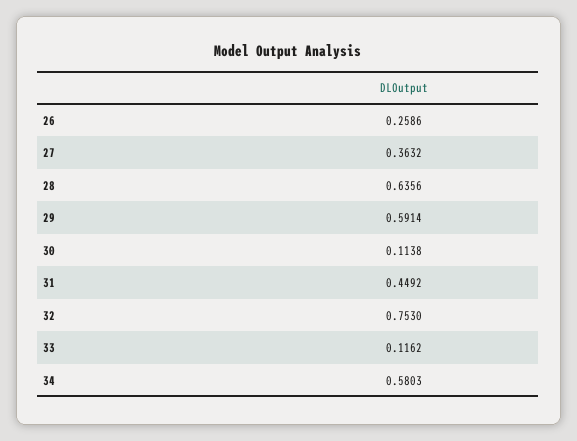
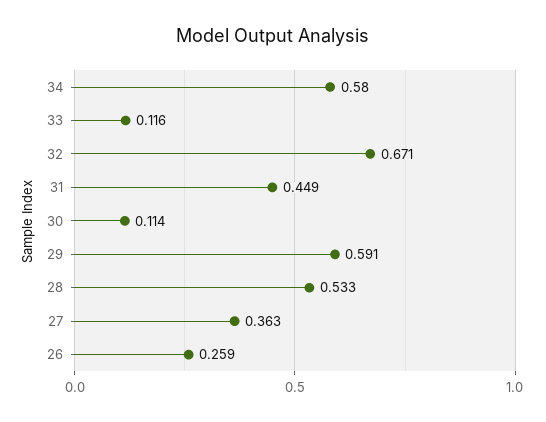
  {
    "26": 0.2586,
    "27": 0.3632,
-   "28": 0.6356,
+   "28": 0.533,
    "29": 0.5914,
    "30": 0.1138,
    "31": 0.4492,
-   "32": 0.753,
+   "32": 0.671,
    "33": 0.1162,
    "34": 0.5803
  }

